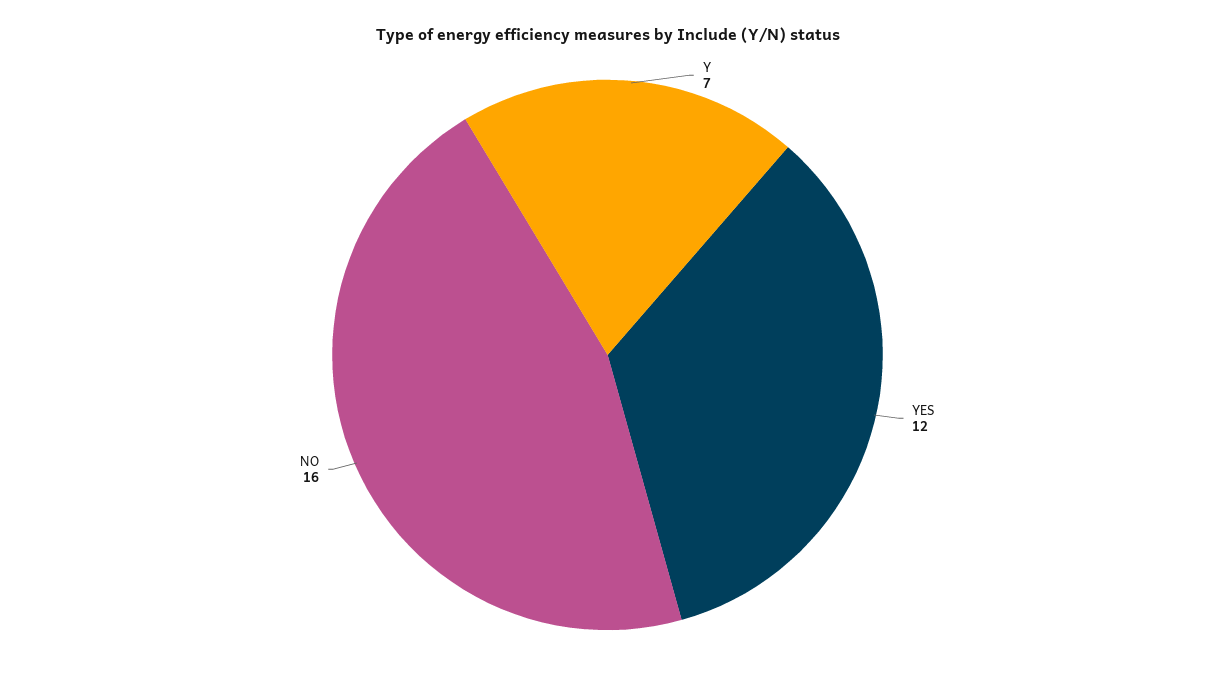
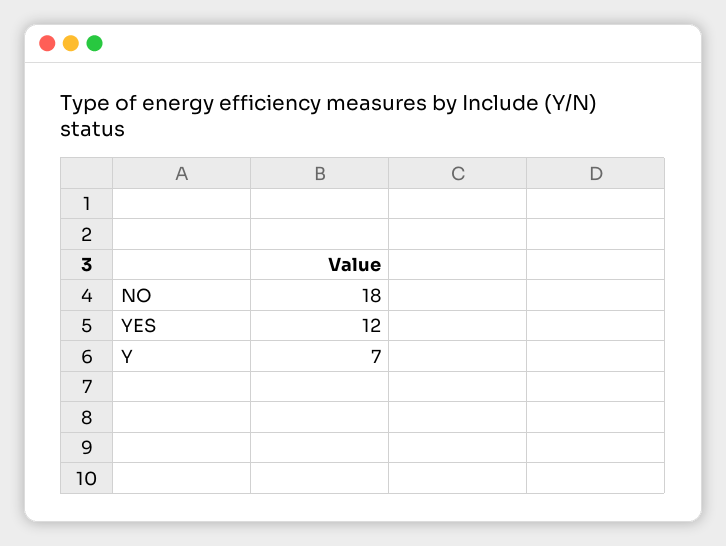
  {
    "Y": 7,
    "YES": 12,
-   "NO": 16
+   "NO": 18
  }

